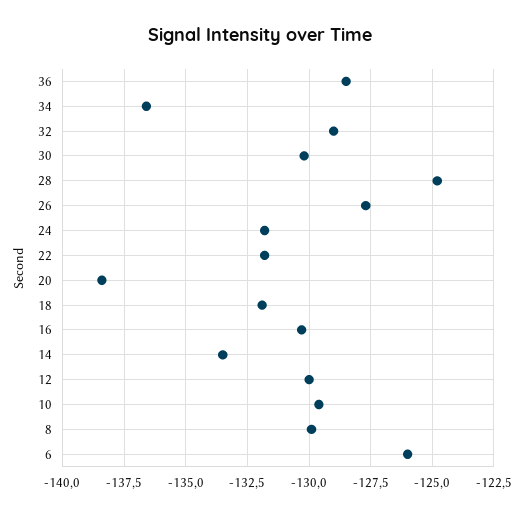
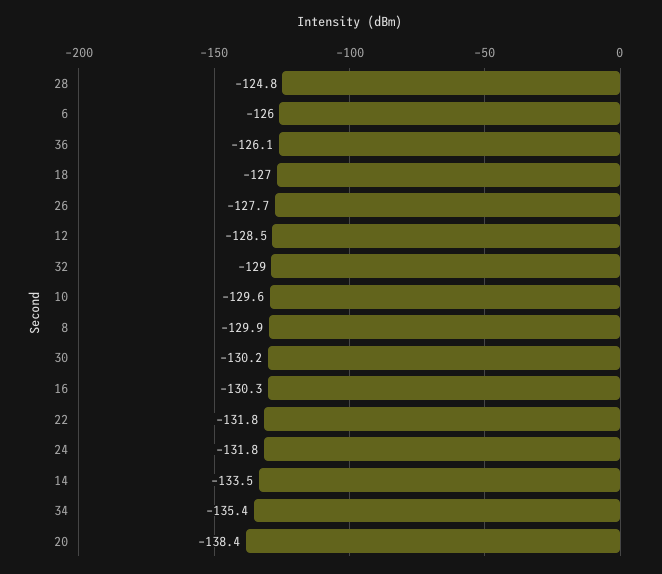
  {
-   "36": -128.5,
+   "36": -126.1,
-   "34": -136.5,
+   "34": -135.4,
    "32": -129,
    "30": -130.2,
    "28": -124.8,
    "26": -127.7,
    "24": -131.8,
    "22": -131.8,
    "20": -138.4,
-   "18": -132,
+   "18": -127,
    "16": -130.3,
    "14": -133.5,
-   "12": -130,
+   "12": -128.5,
    "10": -129.6,
    "8": -129.9,
    "6": -126
  }

